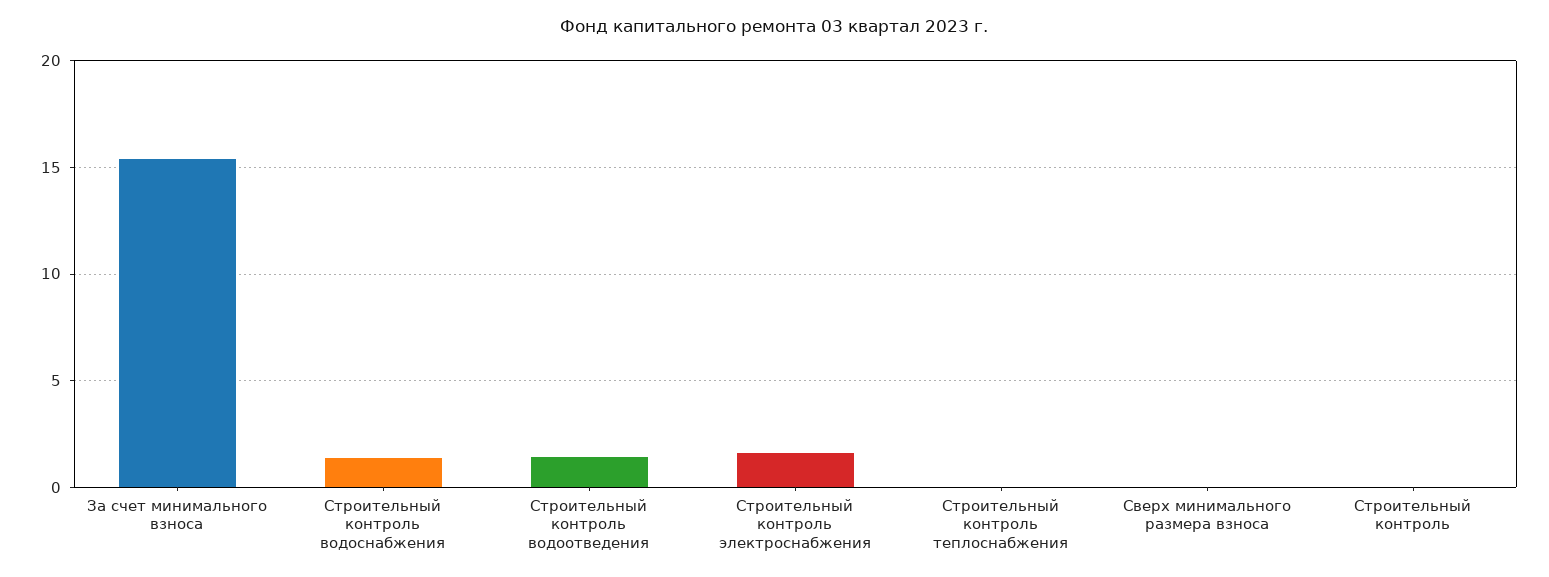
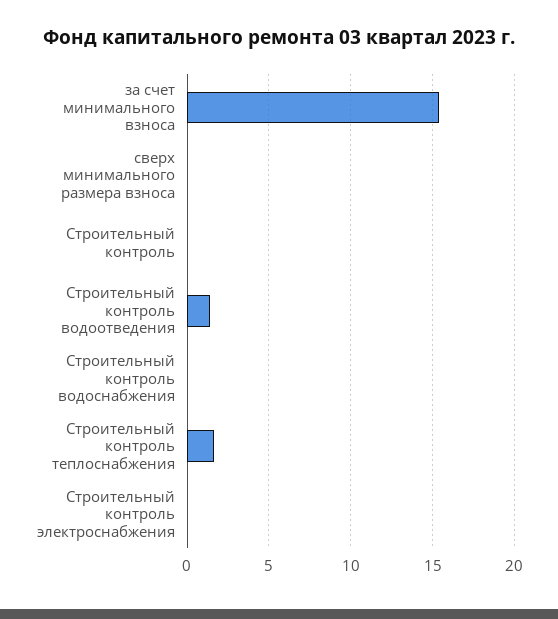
  {
    "За счет минимального взноса": 15.5,
-   "Строительный контроль водоснабжения": 1.5,
+   "Строительный контроль водоснабжения": 0,
    "Строительный контроль водоотведения": 1.5,
-   "Строительный контроль электроснабжения": 1.5,
+   "Строительный контроль электроснабжения": 0,
-   "Строительный контроль теплоснабжения": 0,
+   "Строительный контроль теплоснабжения": 1.5,
    "Сверх минимального размера взноса": 0,
    "Строительный контроль": 0
  }

